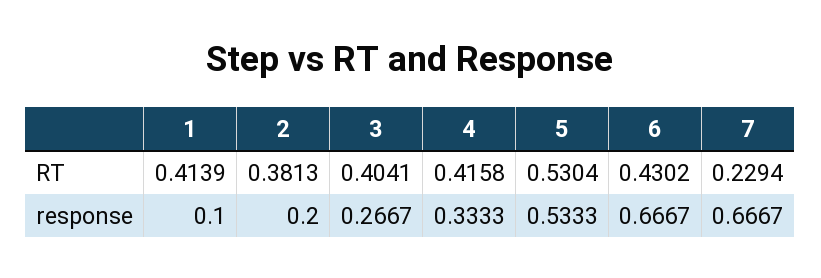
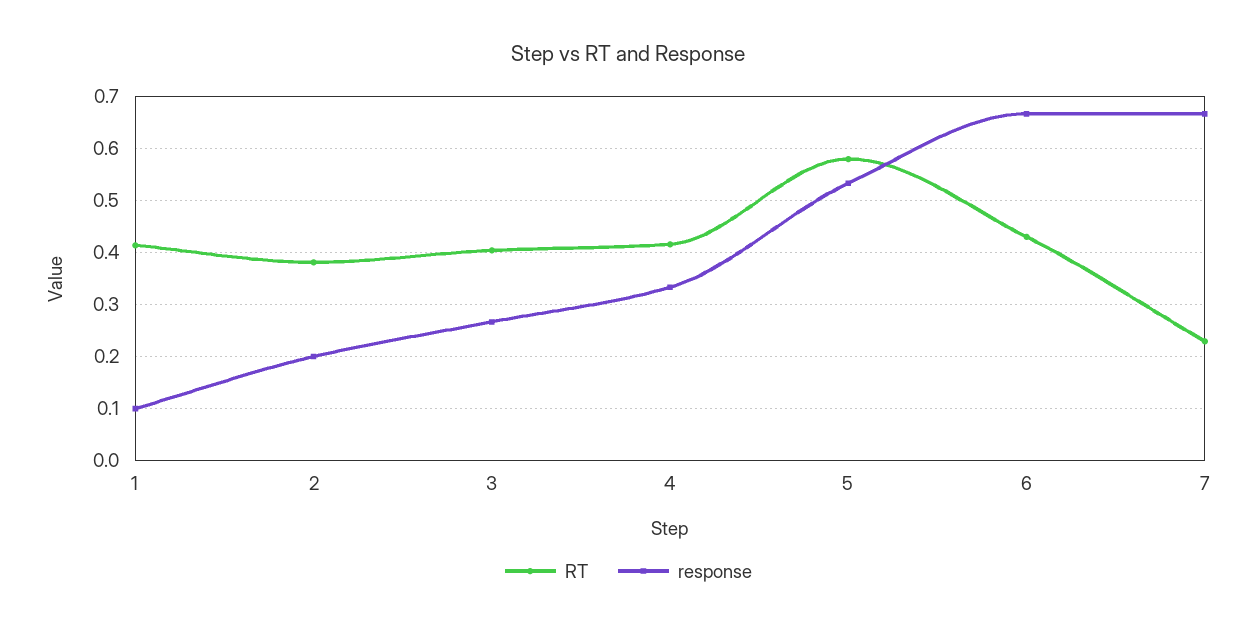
  {
    "RT": {
      "1": 0.4139,
      "2": 0.3813,
      "3": 0.4041,
      "4": 0.4158,
-     "5": 0.5304,
+     "5": 0.58,
      "6": 0.4302,
      "7": 0.2294
    },
    "response": {
      "1": 0.1,
      "2": 0.2,
      "3": 0.2667,
      "4": 0.3333,
      "5": 0.5333,
      "6": 0.6667,
      "7": 0.6667
    }
  }

